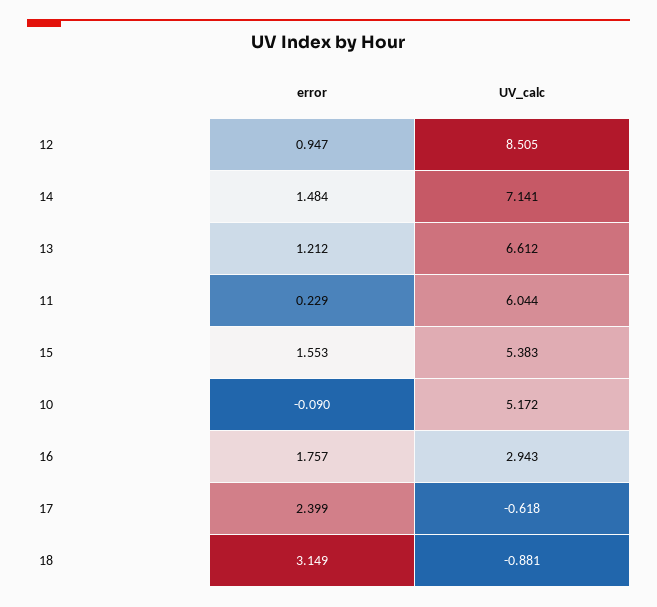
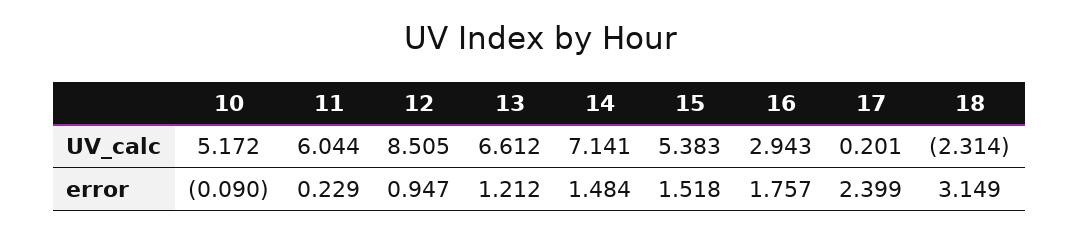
  {
    "error": {
      "12": 0.947,
      "14": 1.484,
      "13": 1.212,
      "11": 0.229,
-     "15": 1.553,
+     "15": 1.518,
      "10": -0.09,
      "16": 1.757,
      "17": 2.399,
      "18": 3.149
    },
    "UV_calc": {
      "12": 8.505,
      "14": 7.141,
      "13": 6.612,
      "11": 6.044,
      "15": 5.383,
      "10": 5.172,
      "16": 2.943,
-     "17": -0.618,
+     "17": 0.201,
-     "18": -0.881
+     "18": -2.314
    }
  }

